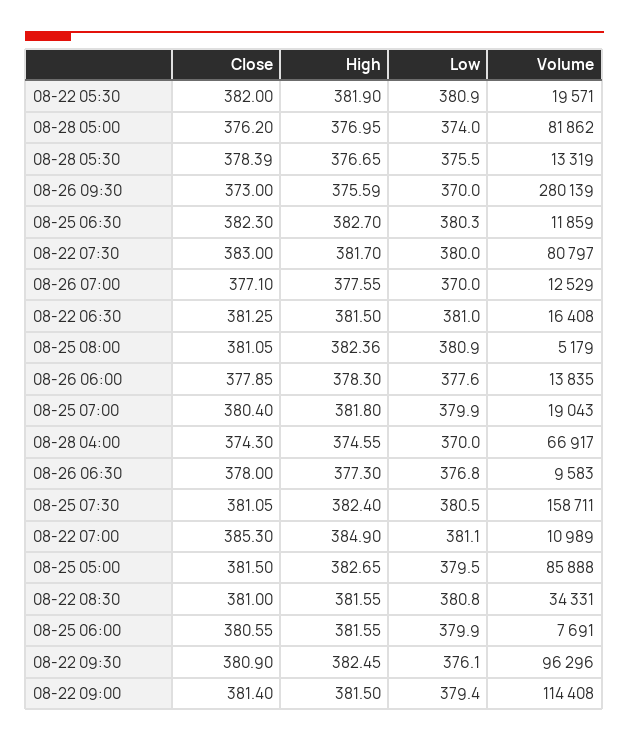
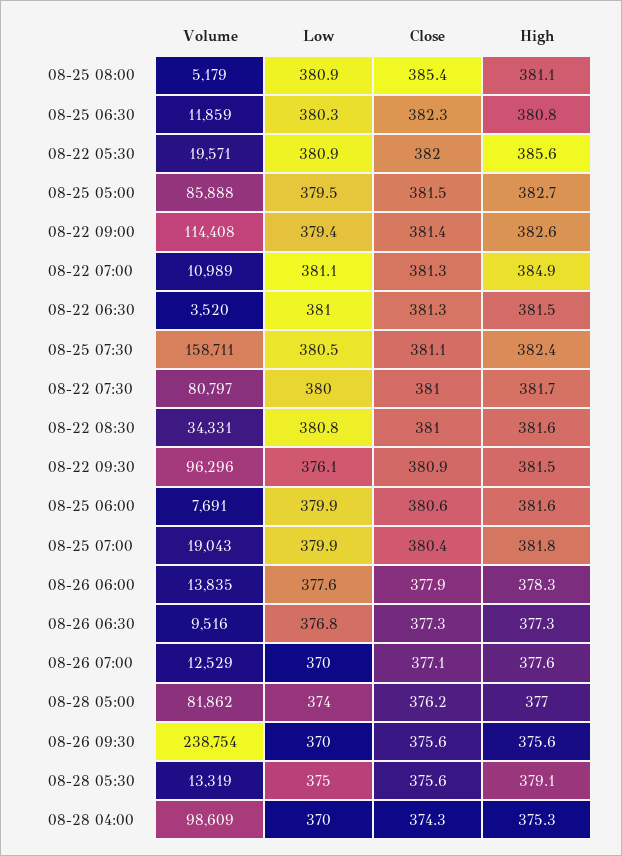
  {
    "Close": {
      "08-22 05:30": 382,
      "08-28 05:00": 376.2,
-     "08-28 05:30": 378.39,
+     "08-28 05:30": 375.6,
-     "08-26 09:30": 373,
+     "08-26 09:30": 375.6,
      "08-25 06:30": 382.3,
-     "08-22 07:30": 383,
+     "08-22 07:30": 381,
      "08-26 07:00": 377.1,
      "08-22 06:30": 381.25,
-     "08-25 08:00": 381.05,
+     "08-25 08:00": 385.4,
      "08-26 06:00": 377.85,
      "08-25 07:00": 380.4,
      "08-28 04:00": 374.3,
-     "08-26 06:30": 378,
+     "08-26 06:30": 377.3,
      "08-25 07:30": 381.05,
-     "08-22 07:00": 385.3,
+     "08-22 07:00": 381.3,
      "08-25 05:00": 381.5,
      "08-22 08:30": 381,
      "08-25 06:00": 380.55,
      "08-22 09:30": 380.9,
      "08-22 09:00": 381.4
    },
    "High": {
-     "08-22 05:30": 381.9,
+     "08-22 05:30": 385.6,
      "08-28 05:00": 376.95,
-     "08-28 05:30": 376.65,
+     "08-28 05:30": 379.1,
      "08-26 09:30": 375.59,
-     "08-25 06:30": 382.7,
+     "08-25 06:30": 380.8,
      "08-22 07:30": 381.7,
      "08-26 07:00": 377.55,
      "08-22 06:30": 381.5,
-     "08-25 08:00": 382.36,
+     "08-25 08:00": 381.1,
      "08-26 06:00": 378.3,
      "08-25 07:00": 381.8,
-     "08-28 04:00": 374.55,
+     "08-28 04:00": 375.3,
      "08-26 06:30": 377.3,
      "08-25 07:30": 382.4,
      "08-22 07:00": 384.9,
      "08-25 05:00": 382.65,
      "08-22 08:30": 381.55,
      "08-25 06:00": 381.55,
-     "08-22 09:30": 382.45,
+     "08-22 09:30": 381.5,
-     "08-22 09:00": 381.5
+     "08-22 09:00": 382.6
    },
    "Low": {
      "08-22 05:30": 380.9,
      "08-28 05:00": 374,
-     "08-28 05:30": 375.5,
+     "08-28 05:30": 375,
      "08-26 09:30": 370,
      "08-25 06:30": 380.3,
      "08-22 07:30": 380,
      "08-26 07:00": 370,
      "08-22 06:30": 381,
      "08-25 08:00": 380.9,
      "08-26 06:00": 377.6,
      "08-25 07:00": 379.9,
      "08-28 04:00": 370,
      "08-26 06:30": 376.8,
      "08-25 07:30": 380.5,
      "08-22 07:00": 381.1,
      "08-25 05:00": 379.5,
      "08-22 08:30": 380.8,
      "08-25 06:00": 379.9,
      "08-22 09:30": 376.1,
      "08-22 09:00": 379.4
    },
    "Volume": {
      "08-22 05:30": 19571,
      "08-28 05:00": 81862,
      "08-28 05:30": 13319,
-     "08-26 09:30": 280139,
+     "08-26 09:30": 238754,
      "08-25 06:30": 11859,
      "08-22 07:30": 80797,
      "08-26 07:00": 12529,
-     "08-22 06:30": 16408,
+     "08-22 06:30": 3520,
      "08-25 08:00": 5179,
      "08-26 06:00": 13835,
      "08-25 07:00": 19043,
-     "08-28 04:00": 66917,
+     "08-28 04:00": 98609,
-     "08-26 06:30": 9583,
+     "08-26 06:30": 9516,
      "08-25 07:30": 158711,
      "08-22 07:00": 10989,
      "08-25 05:00": 85888,
      "08-22 08:30": 34331,
      "08-25 06:00": 7691,
      "08-22 09:30": 96296,
      "08-22 09:00": 114408
    }
  }

